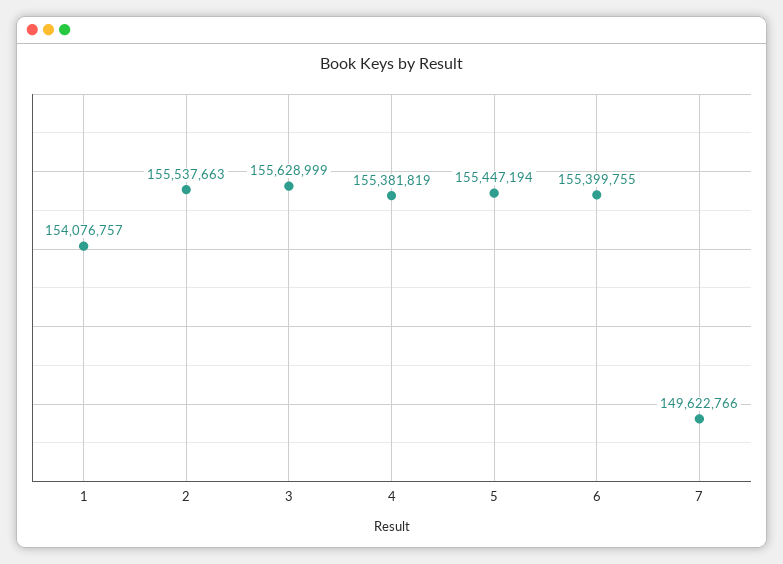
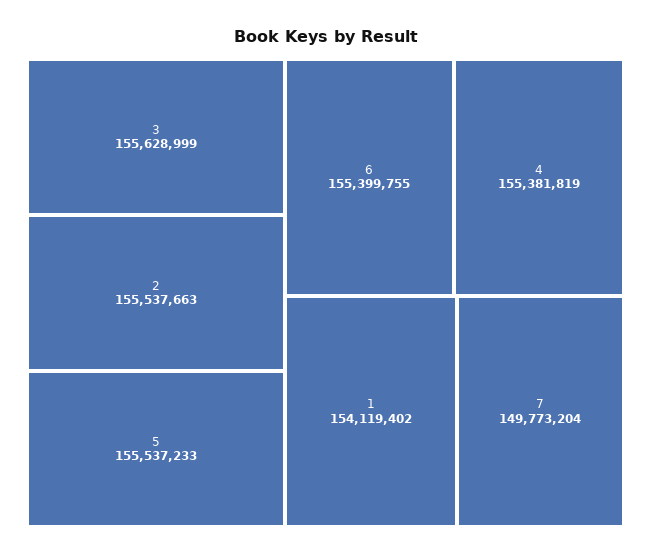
  {
-   "1": 154076757,
+   "1": 154119402,
    "2": 155537663,
    "3": 155628999,
    "4": 155381819,
-   "5": 155447194,
+   "5": 155537233,
    "6": 155399755,
-   "7": 149622766
+   "7": 149773204
  }

